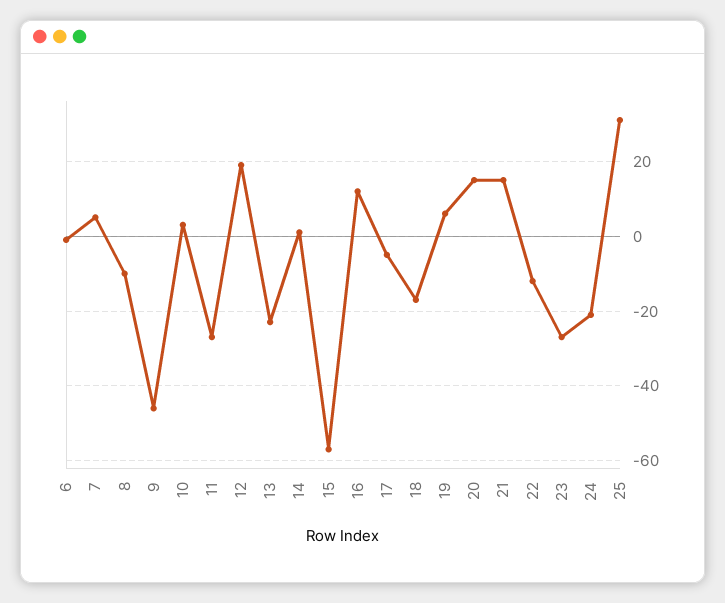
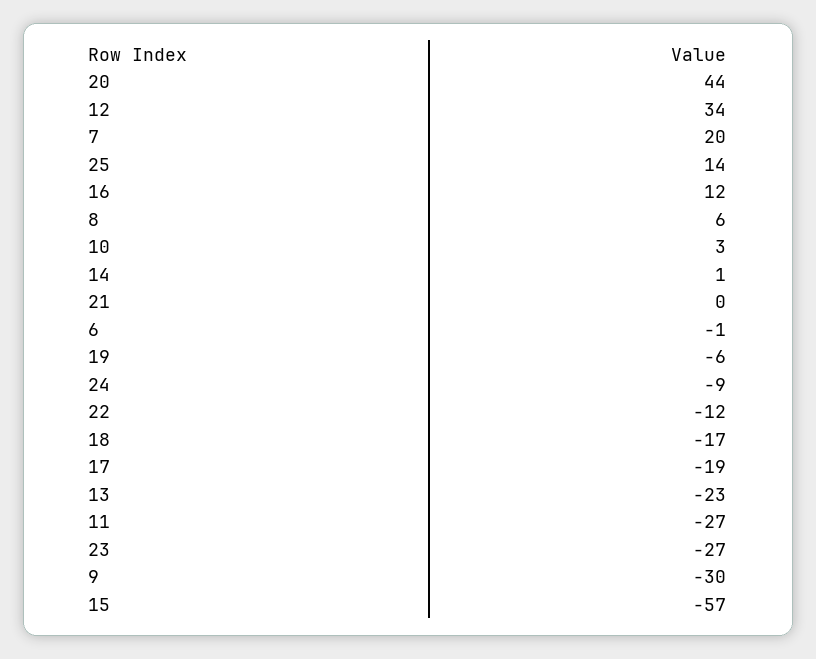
  {
    "6": -1,
-   "7": 5,
+   "7": 20,
-   "8": -10,
+   "8": 6,
-   "9": -45,
+   "9": -30,
    "10": 3,
    "11": -27,
-   "12": 20,
+   "12": 34,
    "13": -23,
    "14": 1,
    "15": -57,
    "16": 12,
-   "17": -5,
+   "17": -19,
    "18": -17,
-   "19": 5,
+   "19": -6,
-   "20": 15,
+   "20": 44,
-   "21": 15,
+   "21": 0,
    "22": -12,
    "23": -27,
-   "24": -20,
+   "24": -9,
-   "25": 30
+   "25": 14
  }

